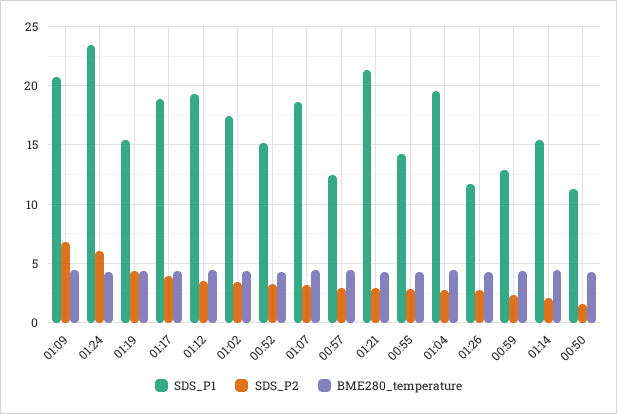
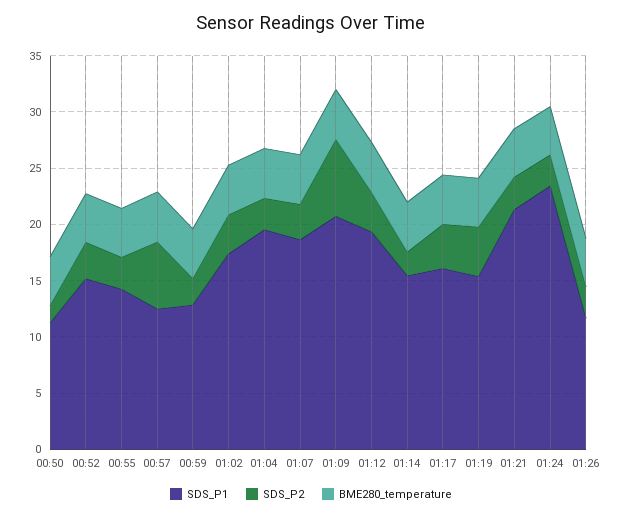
  {
    "SDS_P1": {
      "01:09": 21,
      "01:24": 23,
      "01:19": 15,
-     "01:17": 19,
+     "01:17": 16,
      "01:12": 19,
      "01:02": 17,
      "00:52": 15,
      "01:07": 19,
      "00:57": 13,
      "01:21": 21,
      "00:55": 14,
      "01:04": 20,
      "01:26": 12,
      "00:59": 13,
      "01:14": 15,
      "00:50": 11
    },
    "SDS_P2": {
      "01:09": 7,
-     "01:24": 6,
+     "01:24": 3,
      "01:19": 4,
      "01:17": 4,
      "01:12": 4,
      "01:02": 3,
      "00:52": 3,
      "01:07": 3,
-     "00:57": 3,
+     "00:57": 6,
      "01:21": 3,
      "00:55": 3,
      "01:04": 3,
      "01:26": 3,
      "00:59": 2,
      "01:14": 2,
      "00:50": 2
    },
    "BME280_temperature": {
      "01:09": 4,
      "01:24": 4,
      "01:19": 4,
      "01:17": 4,
      "01:12": 4,
      "01:02": 4,
      "00:52": 4,
      "01:07": 4,
      "00:57": 4,
      "01:21": 4,
      "00:55": 4,
      "01:04": 4,
      "01:26": 4,
      "00:59": 4,
      "01:14": 4,
      "00:50": 4
    }
  }

